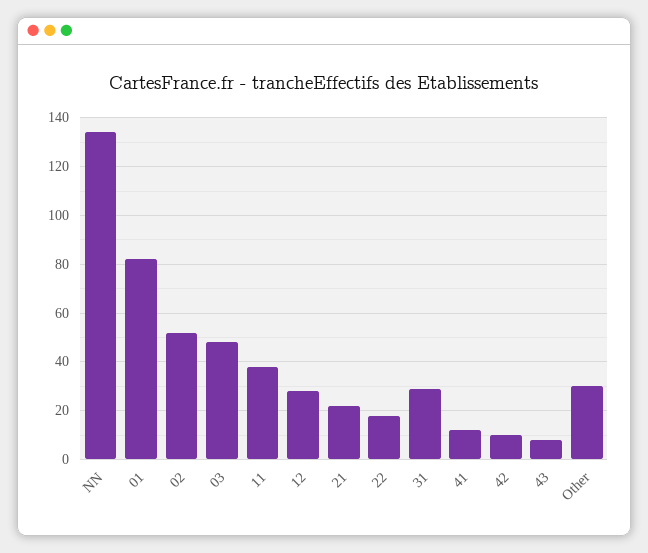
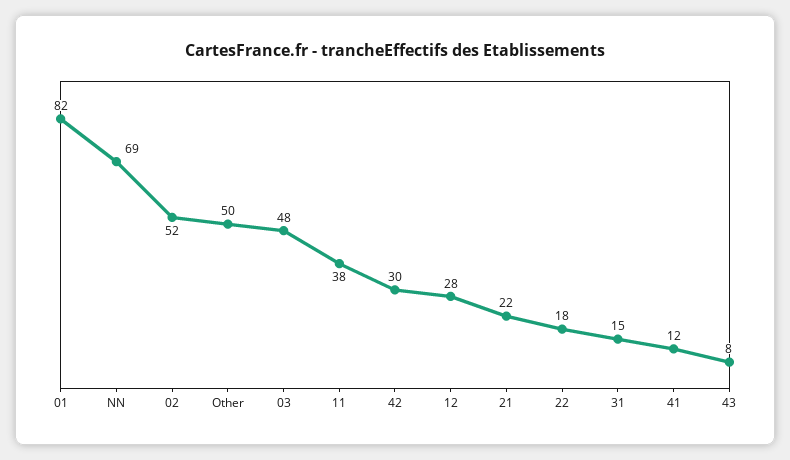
  {
-   "NN": 135,
+   "NN": 69,
    "01": 82,
    "02": 52,
    "03": 48,
    "11": 38,
    "12": 28,
    "21": 22,
    "22": 18,
-   "31": 30,
+   "31": 15,
    "41": 12,
-   "42": 10,
+   "42": 30,
    "43": 8,
-   "Other": 30
+   "Other": 50
  }

